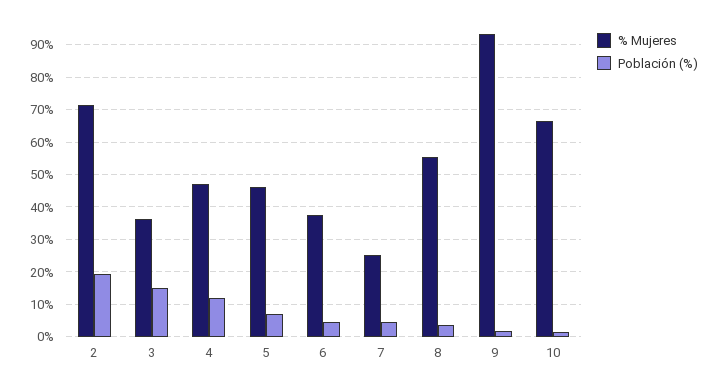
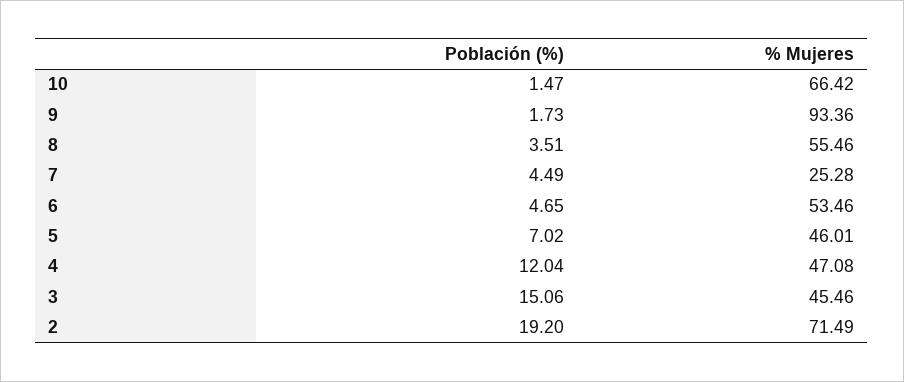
  {
    "% Mujeres": {
      "2": 71.49,
-     "3": 36,
+     "3": 45.46,
      "4": 47.08,
      "5": 46.01,
-     "6": 38,
+     "6": 53.46,
      "7": 25.28,
      "8": 55.46,
      "9": 93.36,
      "10": 66.42
    },
    "Población (%)": {
      "2": 19.2,
      "3": 15.06,
      "4": 12.04,
      "5": 7.02,
      "6": 4.65,
      "7": 4.49,
      "8": 3.51,
      "9": 1.73,
      "10": 1.47
    }
  }

